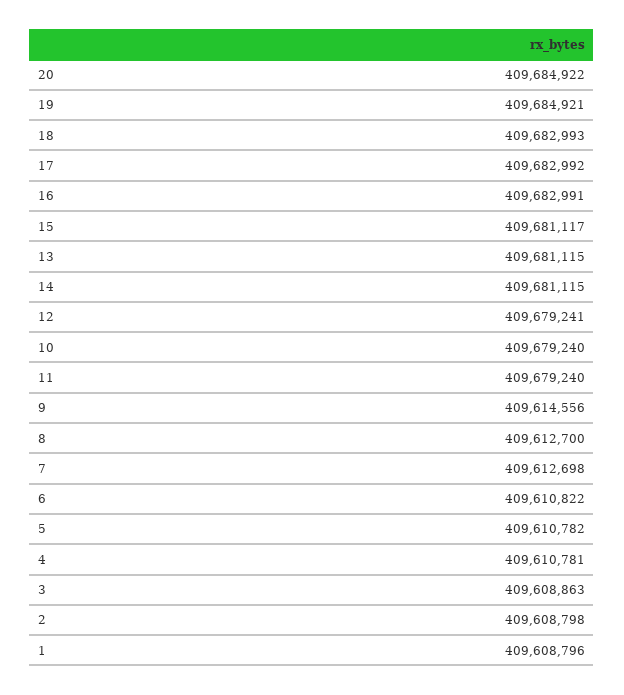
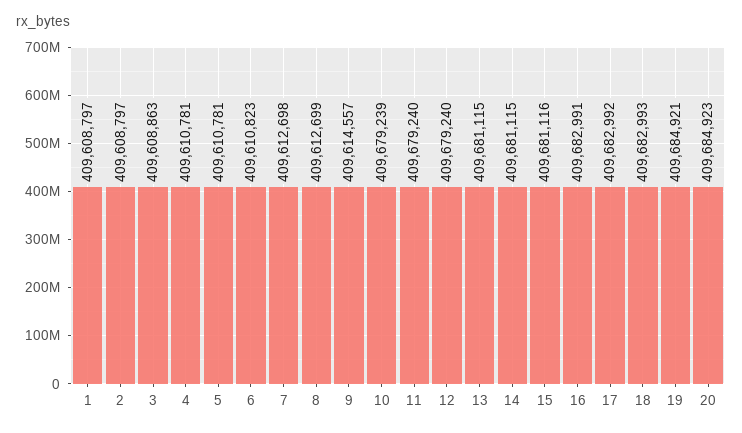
  {
-   "20": 409684922,
+   "20": 409684923,
    "19": 409684921,
    "18": 409682993,
    "17": 409682992,
    "16": 409682991,
-   "15": 409681117,
+   "15": 409681116,
    "13": 409681115,
    "14": 409681115,
-   "12": 409679241,
+   "12": 409679240,
-   "10": 409679240,
+   "10": 409679239,
    "11": 409679240,
-   "9": 409614556,
+   "9": 409614557,
-   "8": 409612700,
+   "8": 409612699,
    "7": 409612698,
-   "6": 409610822,
+   "6": 409610823,
-   "5": 409610782,
+   "5": 409610781,
    "4": 409610781,
    "3": 409608863,
-   "2": 409608798,
+   "2": 409608797,
-   "1": 409608796
+   "1": 409608797
  }

